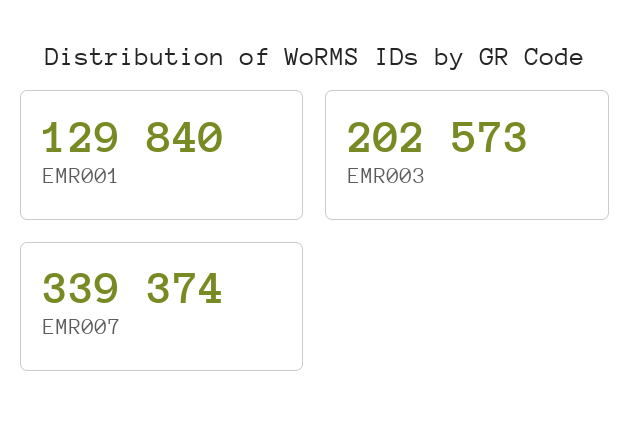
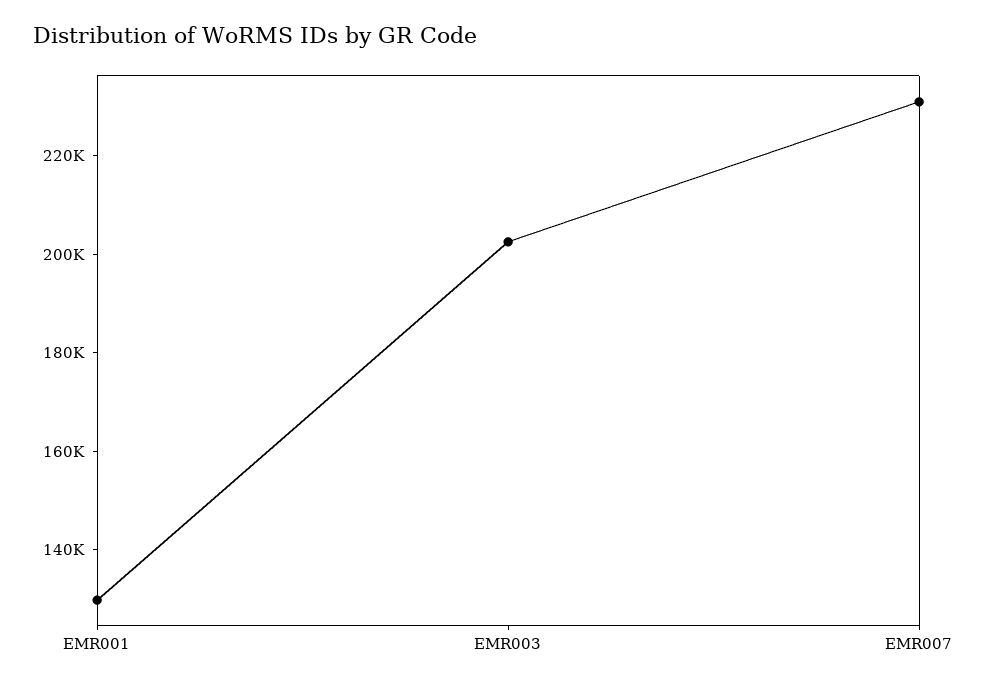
  {
    "EMR001": 129840,
    "EMR003": 202573,
-   "EMR007": 339374
+   "EMR007": 230000
  }

